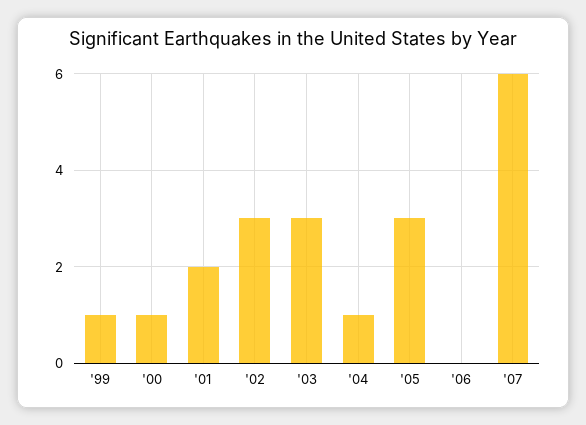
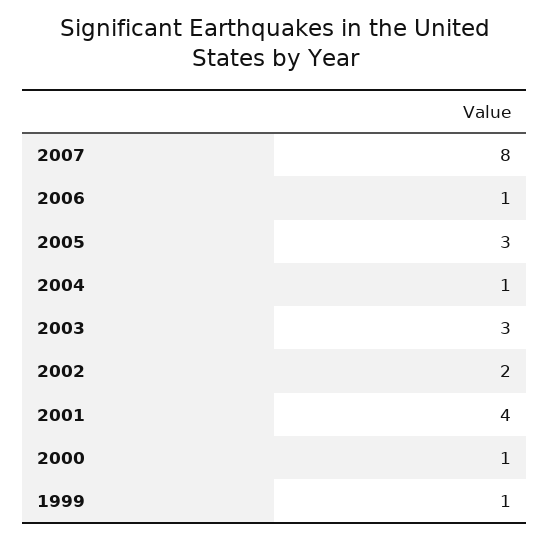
  {
    "'99": 1,
    "'00": 1,
-   "'01": 2,
+   "'01": 4,
-   "'02": 3,
+   "'02": 2,
    "'03": 3,
    "'04": 1,
    "'05": 3,
-   "'06": 0,
+   "'06": 1,
-   "'07": 6
+   "'07": 8
  }

